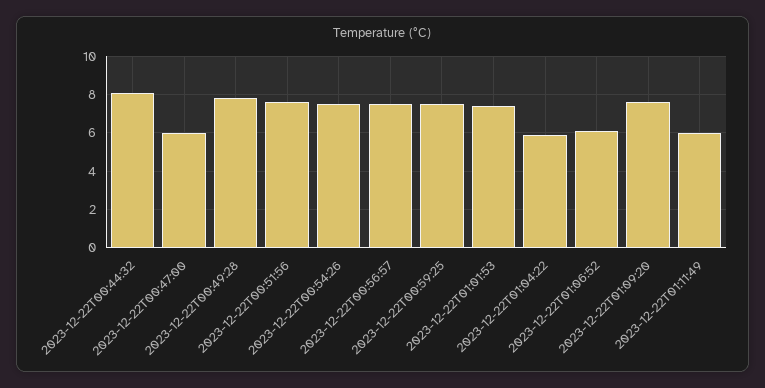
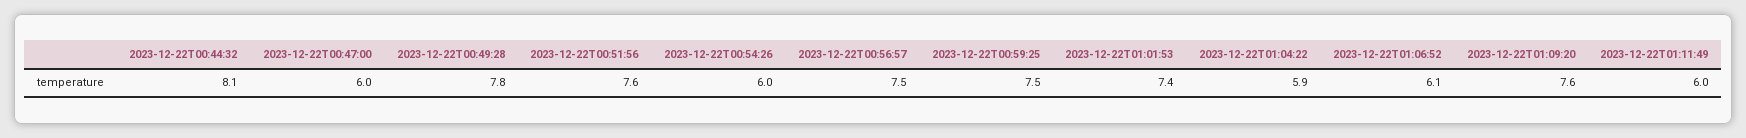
  {
    "2023-12-22T00:44:32": 8.1,
    "2023-12-22T00:47:00": 6,
    "2023-12-22T00:49:28": 7.8,
    "2023-12-22T00:51:56": 7.6,
-   "2023-12-22T00:54:26": 7.5,
+   "2023-12-22T00:54:26": 6,
    "2023-12-22T00:56:57": 7.5,
    "2023-12-22T00:59:25": 7.5,
    "2023-12-22T01:01:53": 7.4,
    "2023-12-22T01:04:22": 5.9,
    "2023-12-22T01:06:52": 6.1,
    "2023-12-22T01:09:20": 7.6,
    "2023-12-22T01:11:49": 6
  }

